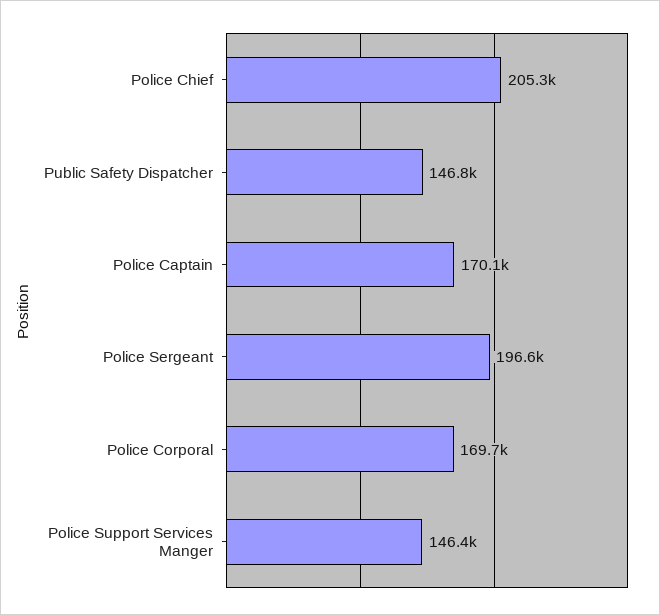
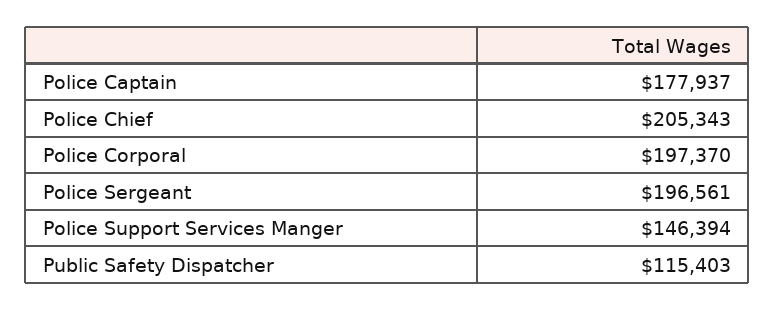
  {
    "Police Chief": 205343,
-   "Public Safety Dispatcher": 146800,
+   "Public Safety Dispatcher": 115403,
-   "Police Captain": 170100,
+   "Police Captain": 177937,
    "Police Sergeant": 196561,
-   "Police Corporal": 169700,
+   "Police Corporal": 197370,
    "Police Support Services Manger": 146394
  }

